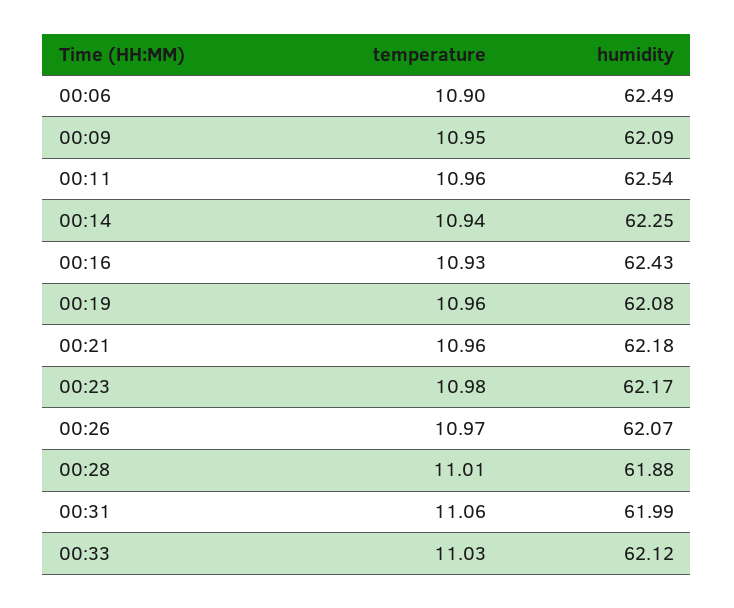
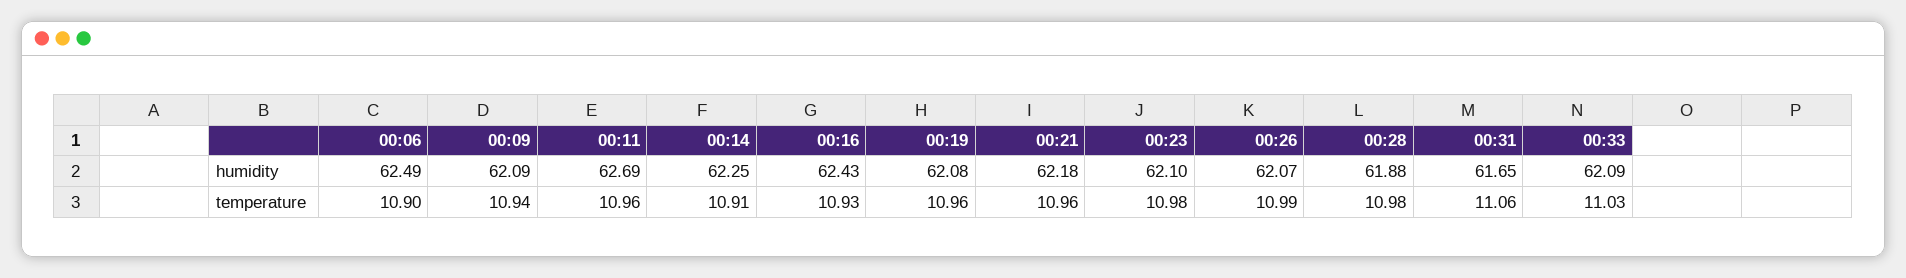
  {
    "temperature": {
      "00:06": 10.9,
-     "00:09": 10.95,
+     "00:09": 10.94,
      "00:11": 10.96,
-     "00:14": 10.94,
+     "00:14": 10.91,
      "00:16": 10.93,
      "00:19": 10.96,
      "00:21": 10.96,
      "00:23": 10.98,
-     "00:26": 10.97,
+     "00:26": 10.99,
-     "00:28": 11.01,
+     "00:28": 10.98,
      "00:31": 11.06,
      "00:33": 11.03
    },
    "humidity": {
      "00:06": 62.49,
      "00:09": 62.09,
-     "00:11": 62.54,
+     "00:11": 62.69,
      "00:14": 62.25,
      "00:16": 62.43,
      "00:19": 62.08,
      "00:21": 62.18,
-     "00:23": 62.17,
+     "00:23": 62.1,
      "00:26": 62.07,
      "00:28": 61.88,
-     "00:31": 61.99,
+     "00:31": 61.65,
-     "00:33": 62.12
+     "00:33": 62.09
    }
  }

